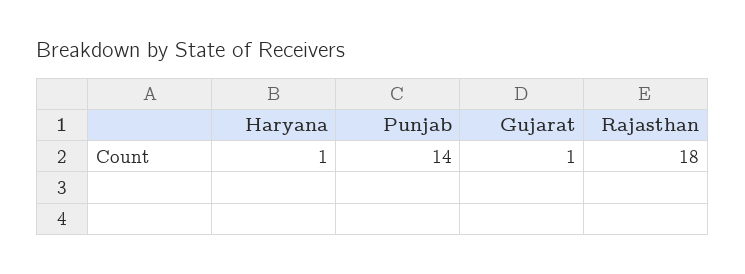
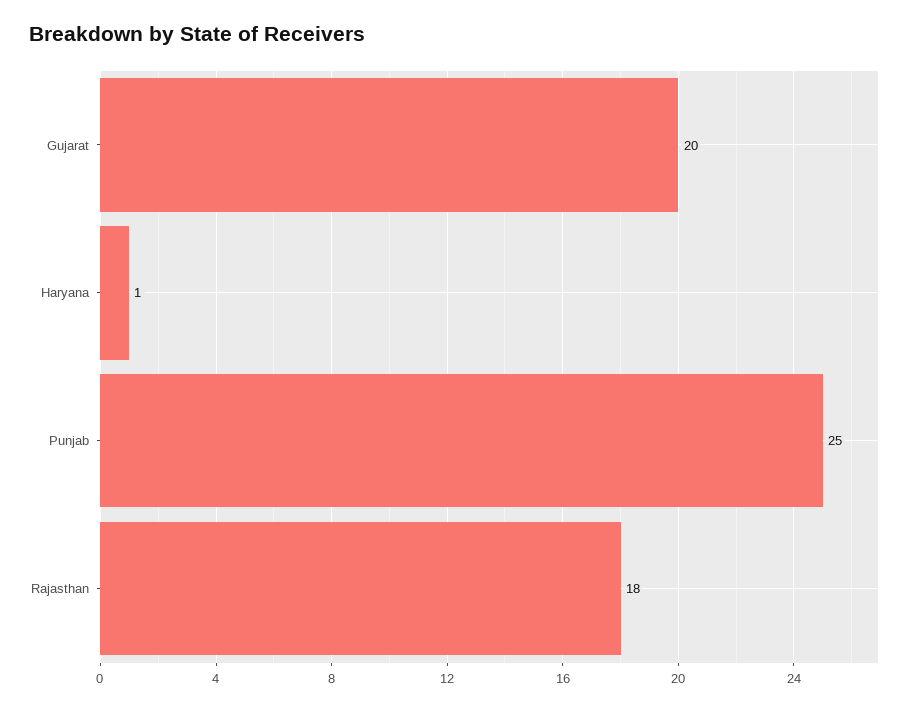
  {
    "Haryana": 1,
-   "Punjab": 14,
+   "Punjab": 25,
-   "Gujarat": 1,
+   "Gujarat": 20,
    "Rajasthan": 18
  }

